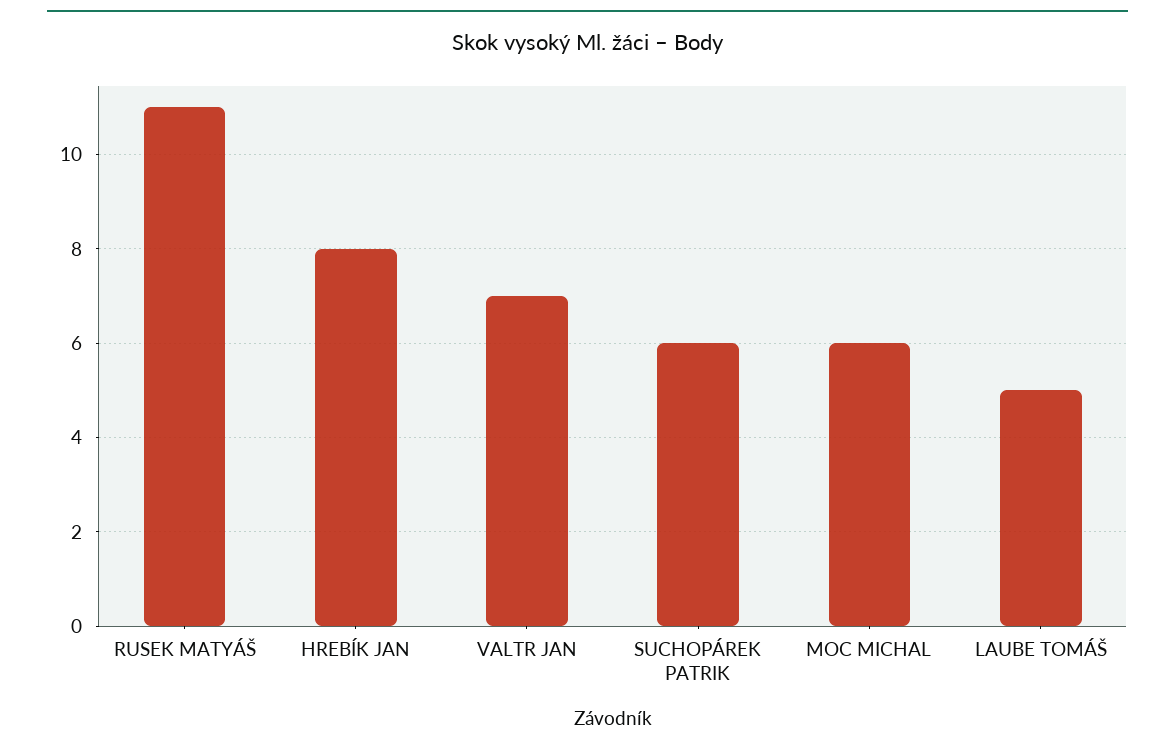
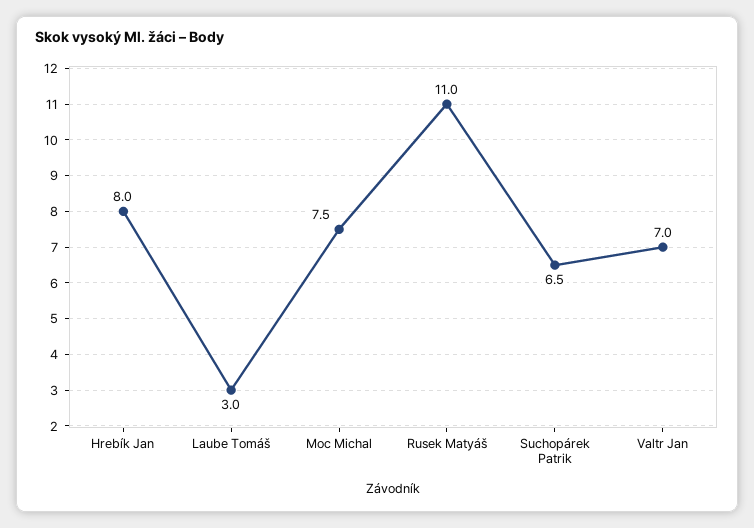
  {
    "RUSEK MATYÁŠ": 11,
    "HREBÍK JAN": 8,
    "VALTR JAN": 7,
-   "SUCHOPÁREK PATRIK": 6,
+   "SUCHOPÁREK PATRIK": 6.5,
-   "MOC MICHAL": 6,
+   "MOC MICHAL": 7.5,
-   "LAUBE TOMÁŠ": 5
+   "LAUBE TOMÁŠ": 3
  }

